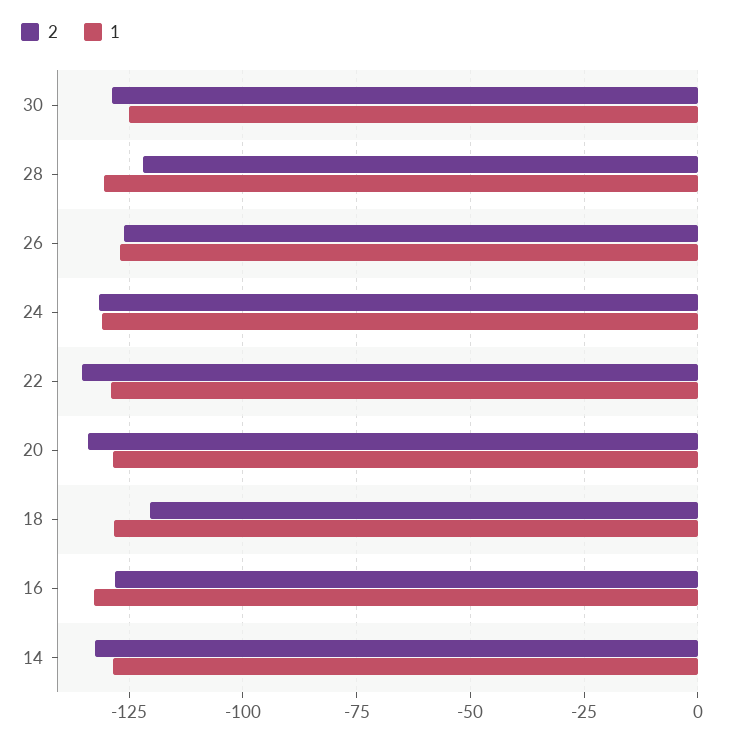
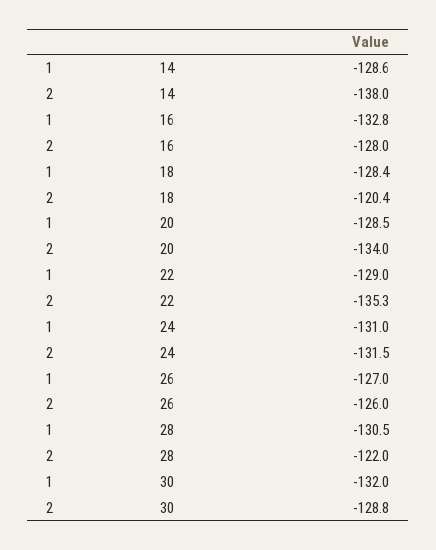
  {
    "2": {
      "30": -128.8,
      "28": -122,
      "26": -126,
      "24": -131.5,
      "22": -135.3,
      "20": -134,
      "18": -120.4,
      "16": -128,
-     "14": -132.5
+     "14": -138
    },
    "1": {
-     "30": -125,
+     "30": -132,
      "28": -130.5,
      "26": -127,
      "24": -131,
      "22": -129,
      "20": -128.5,
      "18": -128.4,
      "16": -132.8,
      "14": -128.6
    }
  }

